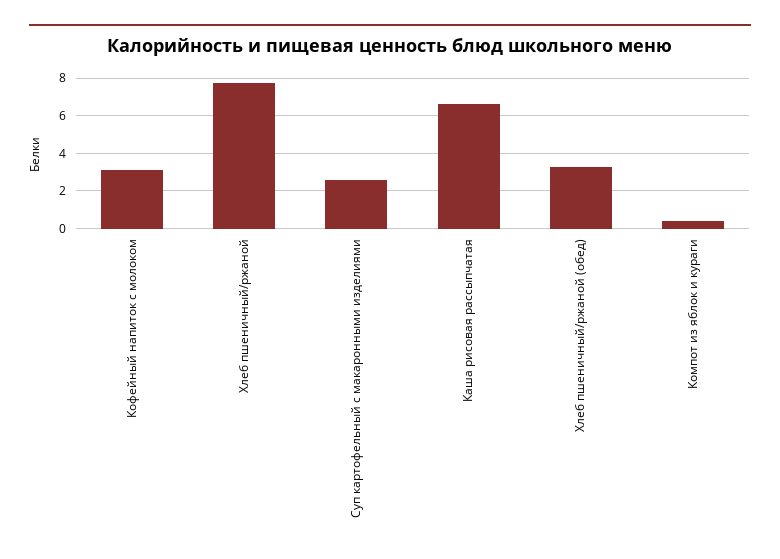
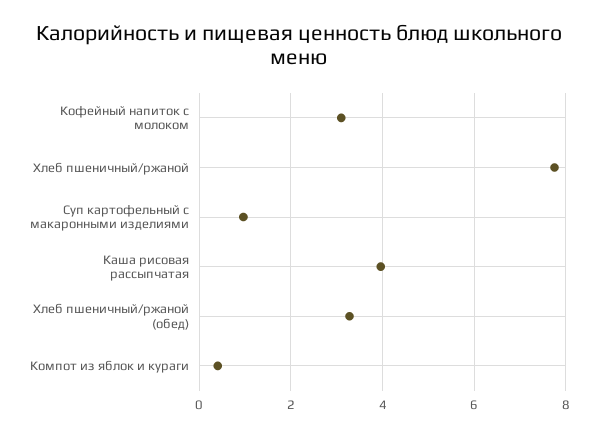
  {
    "Кофейный напиток с молоком": 3.2,
    "Хлеб пшеничный/ржаной": 7.8,
-   "Суп картофельный с макаронными изделиями": 2.5,
+   "Суп картофельный с макаронными изделиями": 1,
-   "Каша рисовая рассыпчатая": 6.5,
+   "Каша рисовая рассыпчатая": 4,
    "Хлеб пшеничный/ржаной (обед)": 3.2,
    "Компот из яблок и кураги": 0.4
  }

